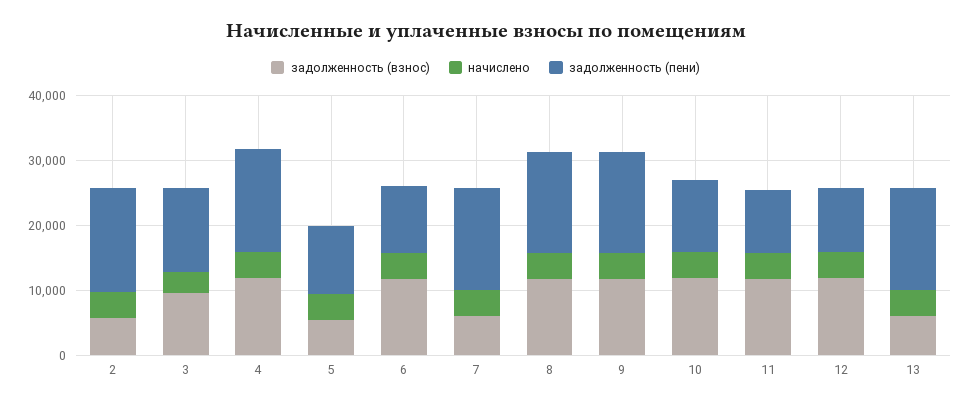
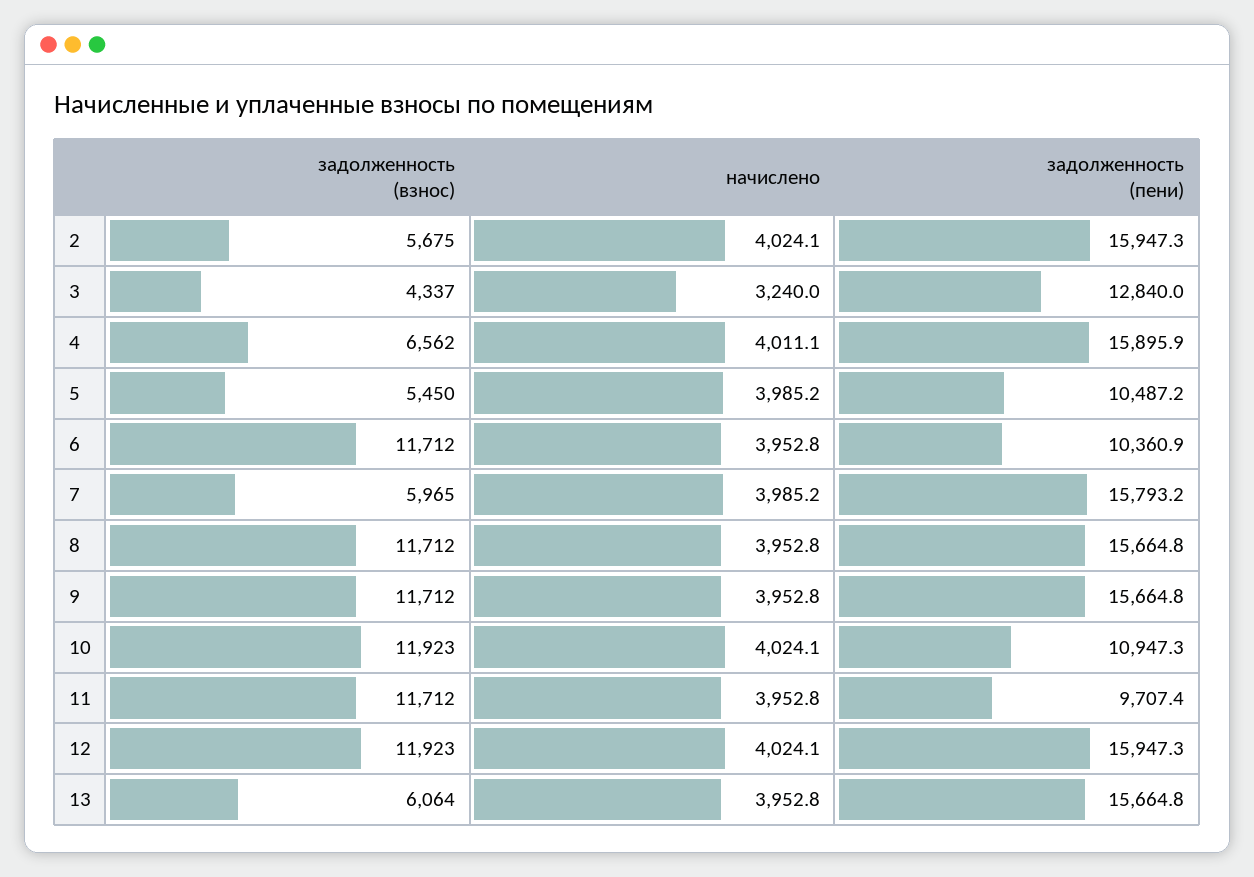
  {
    "задолженность (взнос)": {
      "2": 5675,
-     "3": 10000,
+     "3": 4337,
-     "4": 12000,
+     "4": 6562,
      "5": 5450,
      "6": 11712,
      "7": 5965,
      "8": 11712,
      "9": 11712,
      "10": 11923,
      "11": 11712,
      "12": 11923,
      "13": 6064
    },
    "начислено": {
      "2": 4024.1,
      "3": 3240,
      "4": 4011.1,
      "5": 3985.2,
      "6": 3952.8,
      "7": 3985.2,
      "8": 3952.8,
      "9": 3952.8,
      "10": 4024.1,
      "11": 3952.8,
      "12": 4024.1,
      "13": 3952.8
    },
    "задолженность (пени)": {
      "2": 15947.3,
      "3": 12840,
      "4": 15895.9,
      "5": 10487.2,
      "6": 10360.9,
      "7": 15793.2,
      "8": 15664.8,
      "9": 15664.8,
      "10": 10947.3,
      "11": 9707.4,
-     "12": 10000,
+     "12": 15947.3,
      "13": 15664.8
    }
  }

